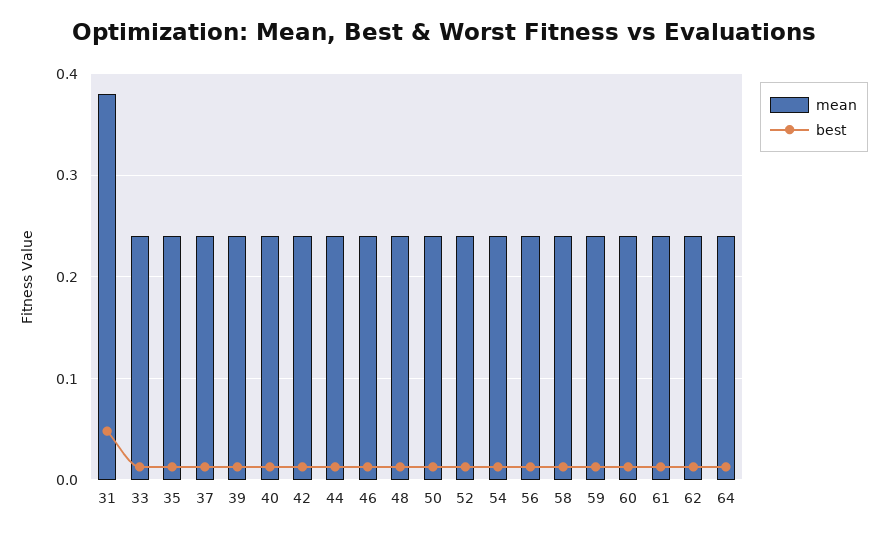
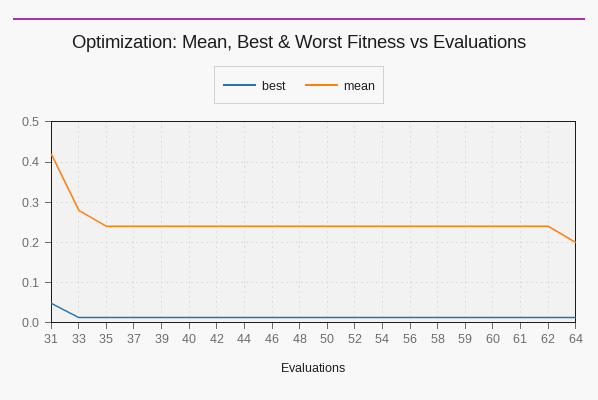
  {
    "mean": {
-     "31": 0.38,
+     "31": 0.42,
-     "33": 0.24,
+     "33": 0.28,
      "35": 0.24,
      "37": 0.24,
      "39": 0.24,
      "40": 0.24,
      "42": 0.24,
      "44": 0.24,
      "46": 0.24,
      "48": 0.24,
      "50": 0.24,
      "52": 0.24,
      "54": 0.24,
      "56": 0.24,
      "58": 0.24,
      "59": 0.24,
      "60": 0.24,
      "61": 0.24,
      "62": 0.24,
-     "64": 0.24
+     "64": 0.2
    },
    "best": {
      "31": 0.05,
      "33": 0.01,
      "35": 0.01,
      "37": 0.01,
      "39": 0.01,
      "40": 0.01,
      "42": 0.01,
      "44": 0.01,
      "46": 0.01,
      "48": 0.01,
      "50": 0.01,
      "52": 0.01,
      "54": 0.01,
      "56": 0.01,
      "58": 0.01,
      "59": 0.01,
      "60": 0.01,
      "61": 0.01,
      "62": 0.01,
      "64": 0.01
    }
  }

